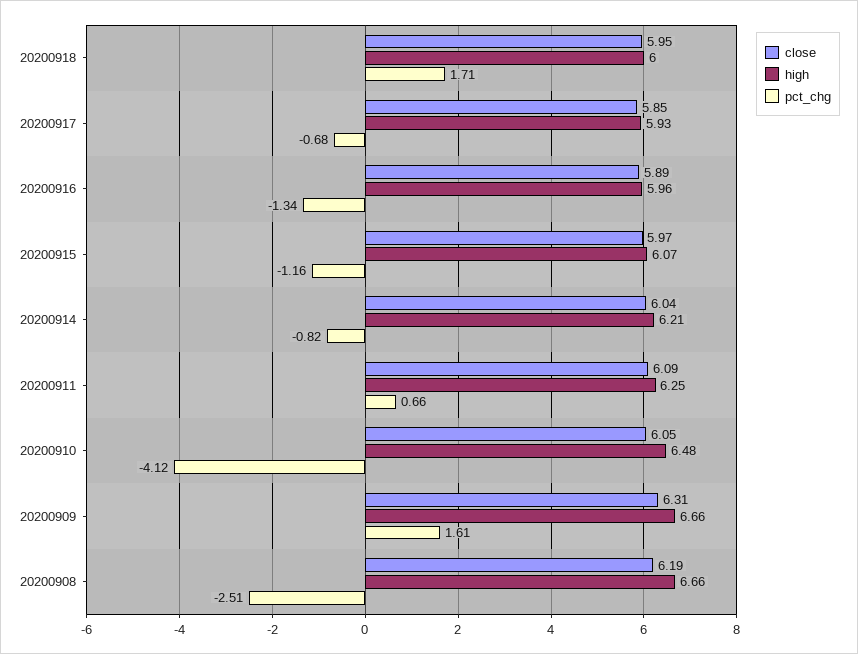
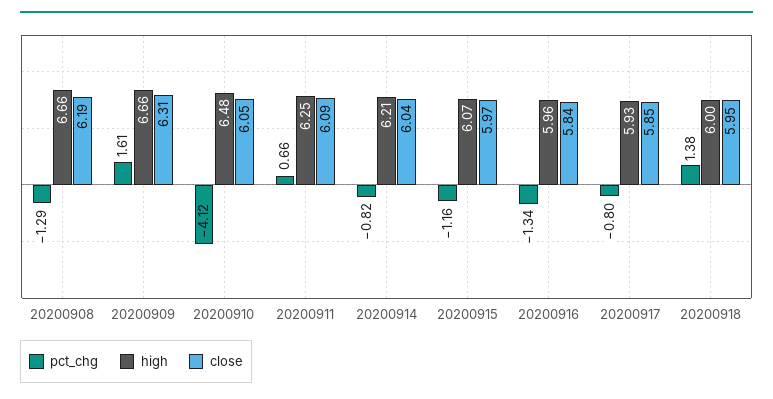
  {
    "close": {
      "20200918": 5.95,
      "20200917": 5.85,
-     "20200916": 5.89,
+     "20200916": 5.84,
      "20200915": 5.97,
      "20200914": 6.04,
      "20200911": 6.09,
      "20200910": 6.05,
      "20200909": 6.31,
      "20200908": 6.19
    },
    "high": {
      "20200918": 6,
      "20200917": 5.93,
      "20200916": 5.96,
      "20200915": 6.07,
      "20200914": 6.21,
      "20200911": 6.25,
      "20200910": 6.48,
      "20200909": 6.66,
      "20200908": 6.66
    },
    "pct_chg": {
-     "20200918": 1.71,
+     "20200918": 1.38,
-     "20200917": -0.68,
+     "20200917": -0.8,
      "20200916": -1.34,
      "20200915": -1.16,
      "20200914": -0.82,
      "20200911": 0.66,
      "20200910": -4.12,
      "20200909": 1.61,
-     "20200908": -2.51
+     "20200908": -1.29
    }
  }

